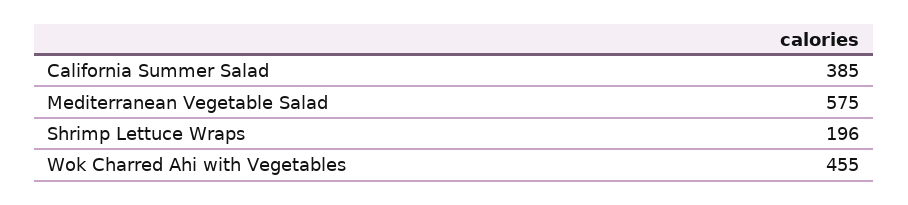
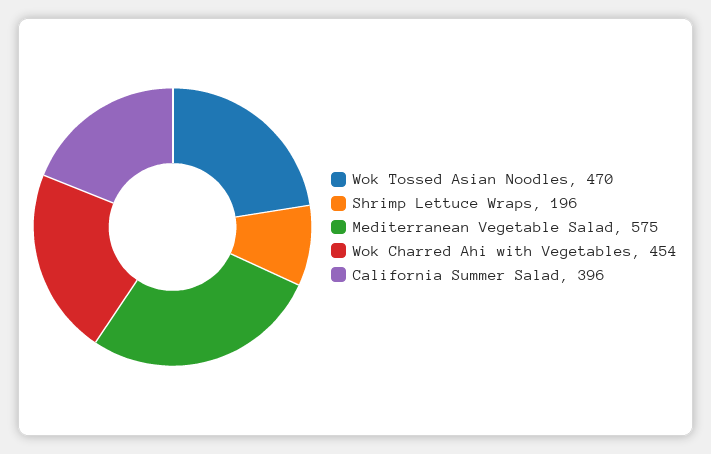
  {
-   "California Summer Salad": 385,
+   "California Summer Salad": 396,
    "Mediterranean Vegetable Salad": 575,
    "Shrimp Lettuce Wraps": 196,
-   "Wok Charred Ahi with Vegetables": 455
+   "Wok Charred Ahi with Vegetables": 454,
+   "Wok Tossed Asian Noodles": 470
  }

